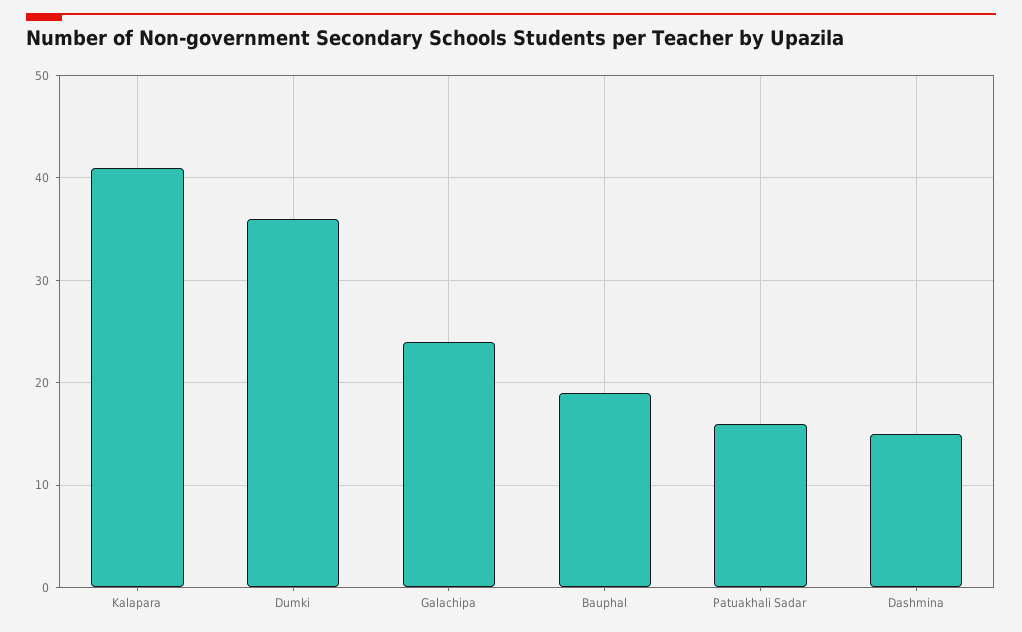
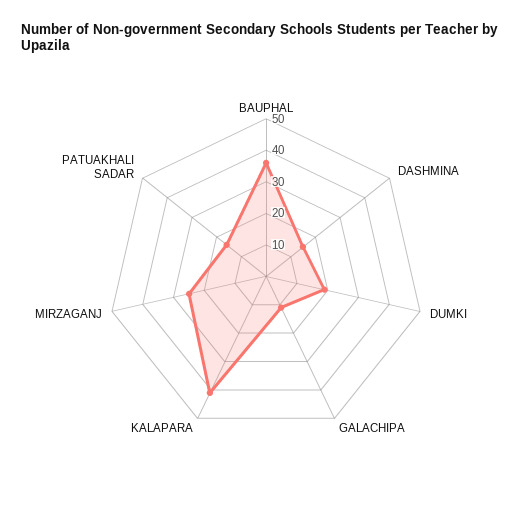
  {
    "Kalapara": 41,
-   "Dumki": 36,
+   "Dumki": 20,
-   "Galachipa": 24,
+   "Galachipa": 10,
-   "Bauphal": 19,
+   "Bauphal": 35,
    "Patuakhali Sadar": 16,
-   "Dashmina": 15
+   "Dashmina": 15,
+   "MIRZAGANJ": 25
  }

